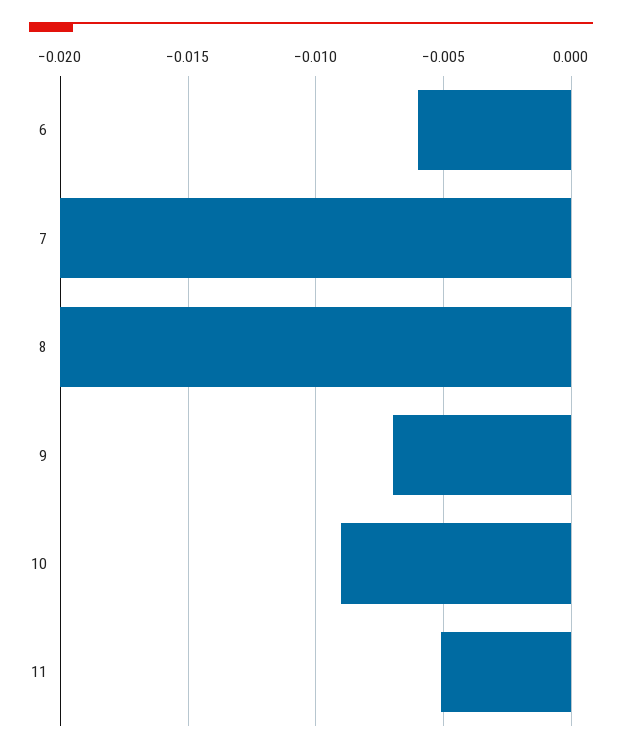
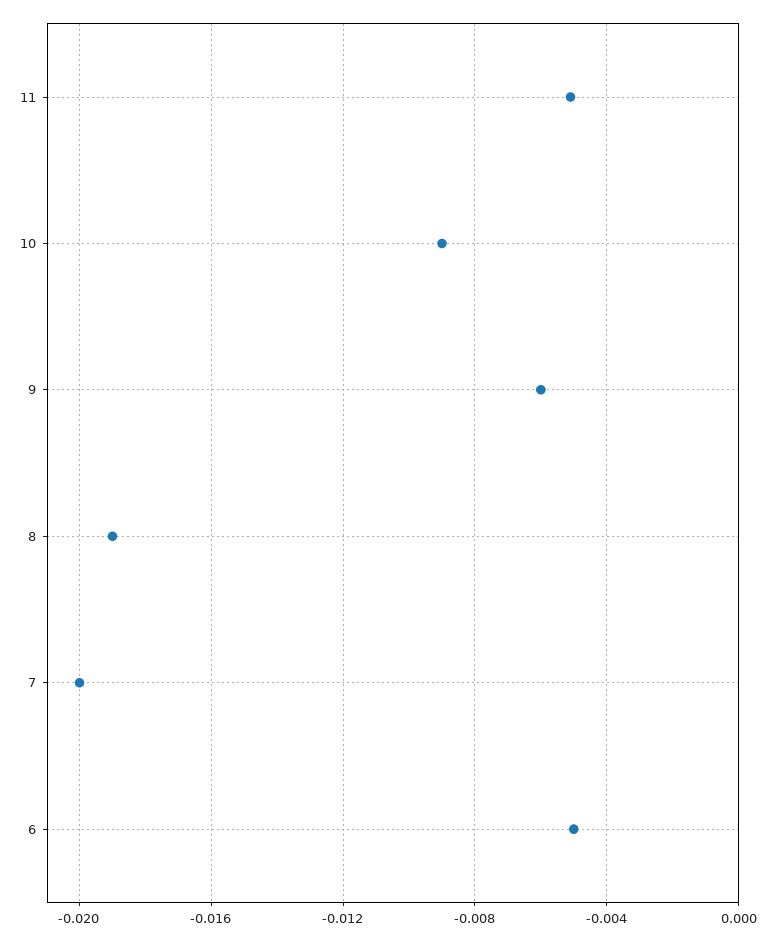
  {
-   "6": -0.006,
+   "6": -0.005,
    "7": -0.02,
-   "8": -0.02,
+   "8": -0.019,
-   "9": -0.007,
+   "9": -0.006,
    "10": -0.009,
    "11": -0.005
  }

